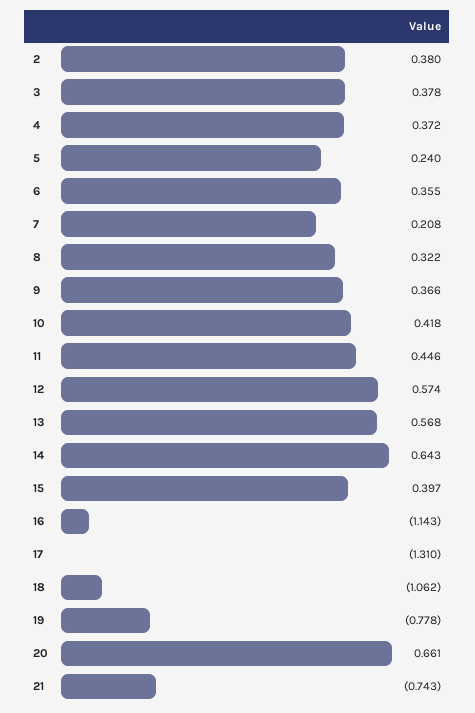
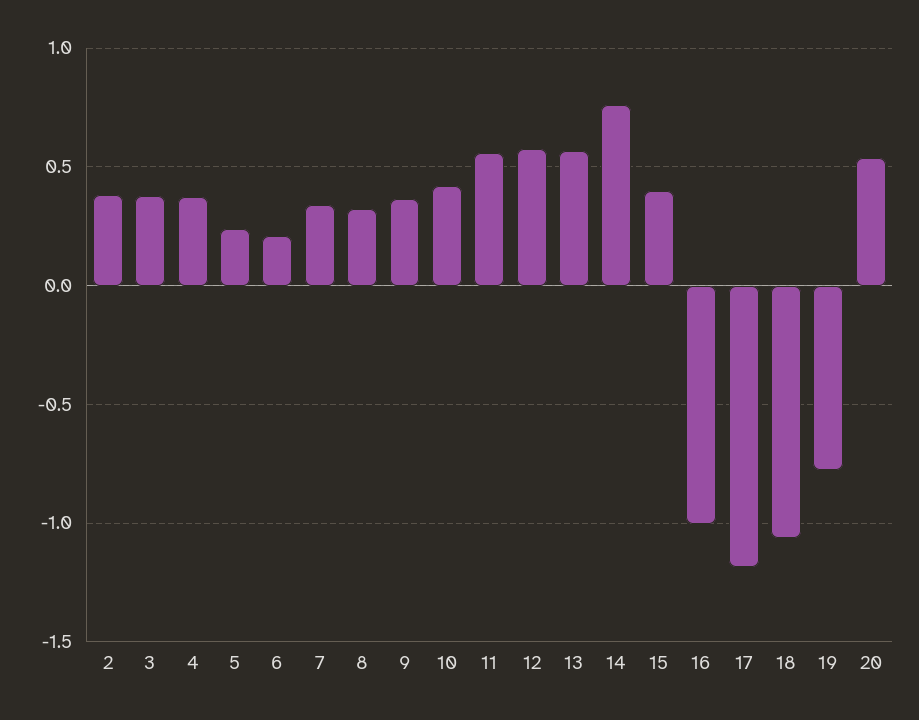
  {
    "2": 0.38,
    "3": 0.378,
    "4": 0.372,
    "5": 0.24,
-   "6": 0.355,
+   "6": 0.2,
-   "7": 0.208,
+   "7": 0.35,
    "8": 0.322,
    "9": 0.366,
    "10": 0.418,
-   "11": 0.446,
+   "11": 0.55,
    "12": 0.574,
    "13": 0.568,
-   "14": 0.643,
+   "14": 0.75,
    "15": 0.397,
-   "16": -1.143,
+   "16": -1,
-   "17": -1.31,
+   "17": -1.2,
    "18": -1.062,
    "19": -0.778,
-   "20": 0.661,
+   "20": 0.55
-   "21": -0.743
  }

